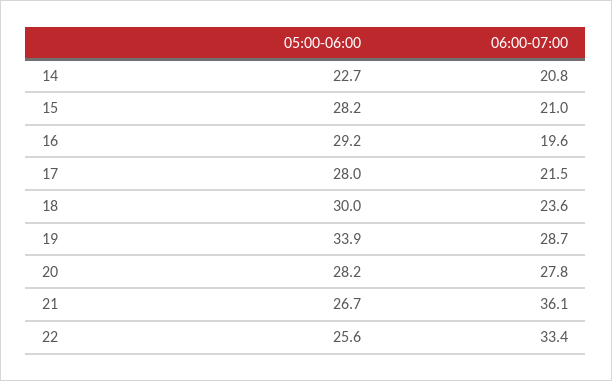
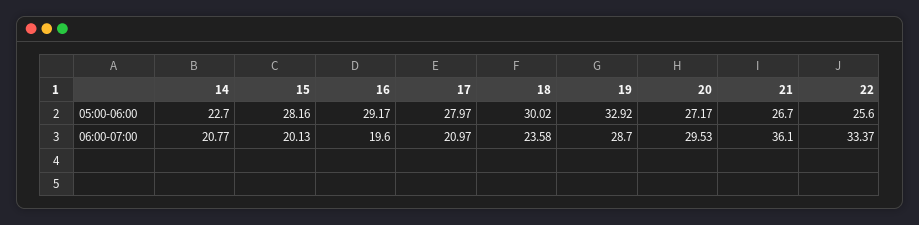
  {
    "05:00-06:00": {
      "14": 22.7,
      "15": 28.16,
      "16": 29.17,
      "17": 27.97,
      "18": 30.02,
-     "19": 33.9,
+     "19": 32.92,
-     "20": 28.2,
+     "20": 27.17,
      "21": 26.7,
      "22": 25.6
    },
    "06:00-07:00": {
      "14": 20.77,
-     "15": 21,
+     "15": 20.13,
      "16": 19.6,
-     "17": 21.5,
+     "17": 20.97,
      "18": 23.58,
      "19": 28.7,
-     "20": 27.8,
+     "20": 29.53,
      "21": 36.1,
      "22": 33.37
    }
  }

